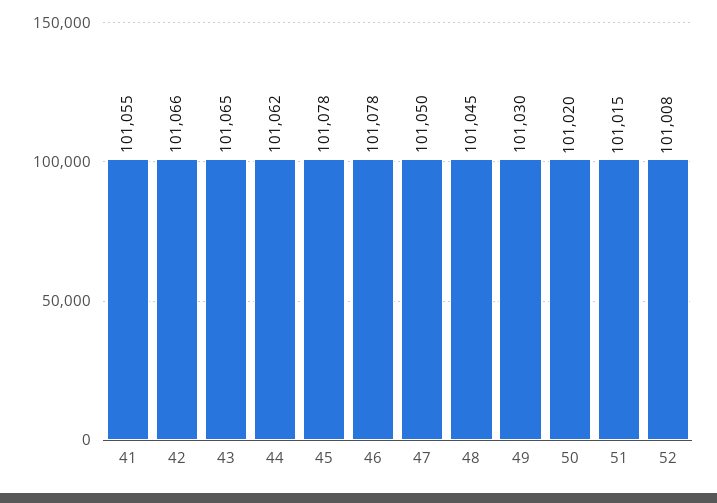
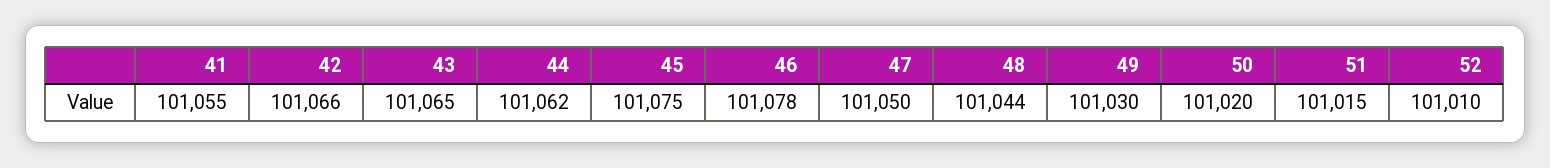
  {
    "41": 101055,
    "42": 101066,
    "43": 101065,
    "44": 101062,
-   "45": 101078,
+   "45": 101075,
    "46": 101078,
    "47": 101050,
-   "48": 101045,
+   "48": 101044,
    "49": 101030,
    "50": 101020,
    "51": 101015,
-   "52": 101008
+   "52": 101010
  }

